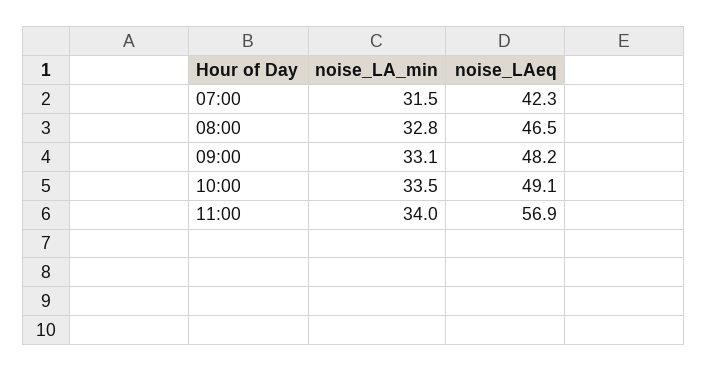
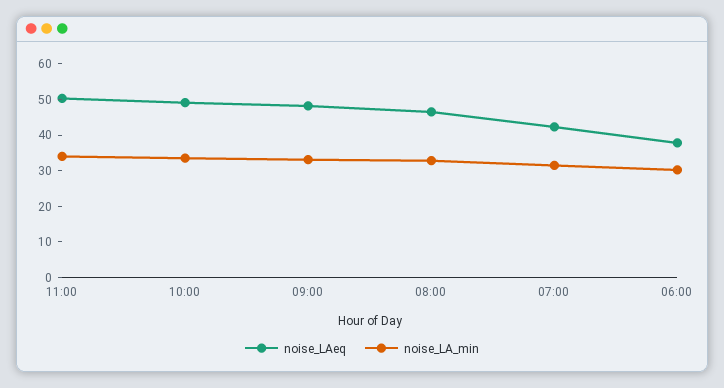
  {
    "noise_LA_min": {
      "07:00": 31.5,
      "08:00": 32.8,
      "09:00": 33.1,
      "10:00": 33.5,
-     "11:00": 34
+     "11:00": 34,
+     "06:00": 30
    },
    "noise_LAeq": {
      "07:00": 42.3,
      "08:00": 46.5,
      "09:00": 48.2,
      "10:00": 49.1,
-     "11:00": 56.9
+     "11:00": 50,
+     "06:00": 37.5
    }
  }

